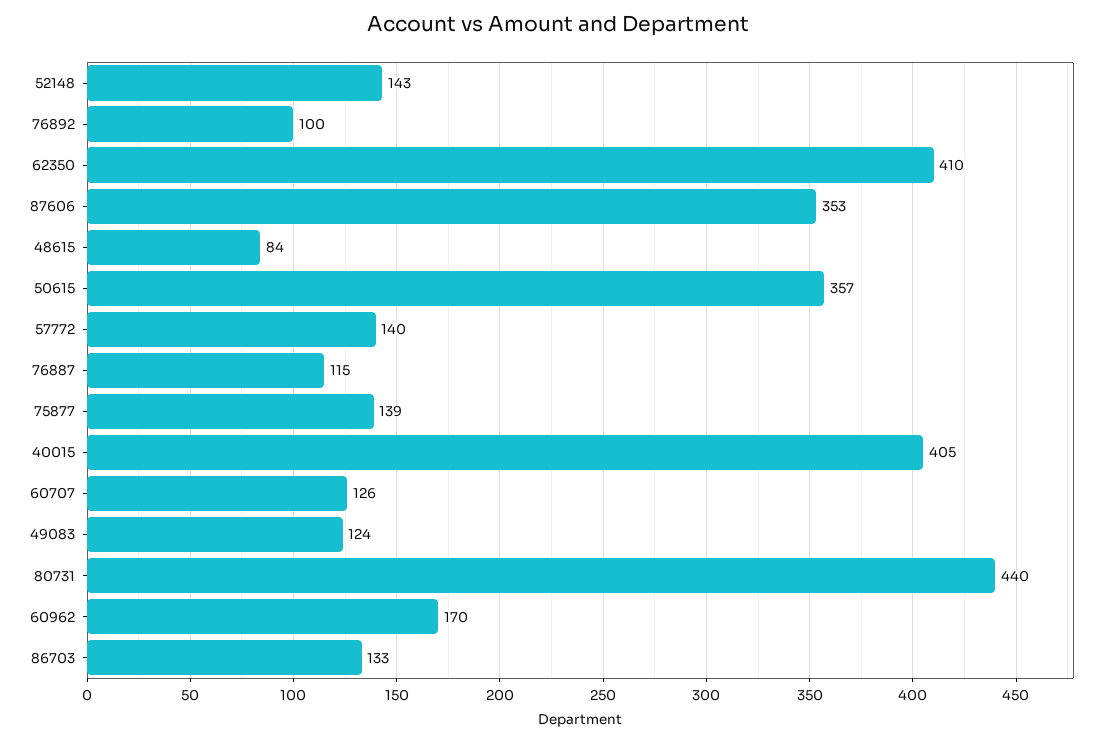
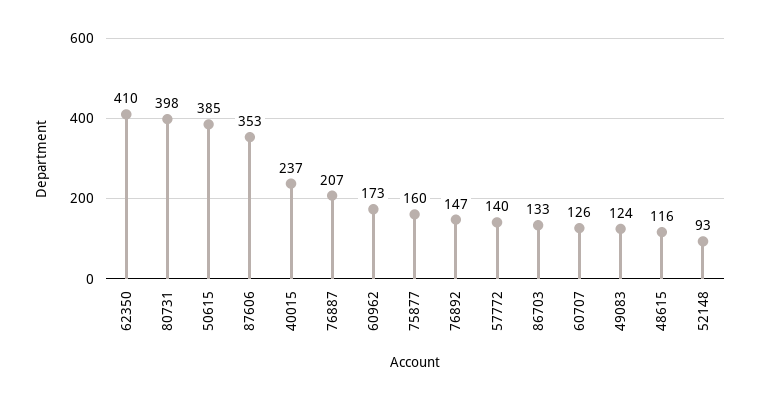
  {
-   "52148": 143,
+   "52148": 93,
-   "76892": 100,
+   "76892": 147,
    "62350": 410,
    "87606": 353,
-   "48615": 84,
+   "48615": 116,
-   "50615": 357,
+   "50615": 385,
    "57772": 140,
-   "76887": 115,
+   "76887": 207,
-   "75877": 139,
+   "75877": 160,
-   "40015": 405,
+   "40015": 237,
    "60707": 126,
    "49083": 124,
-   "80731": 440,
+   "80731": 398,
-   "60962": 170,
+   "60962": 173,
    "86703": 133
  }

